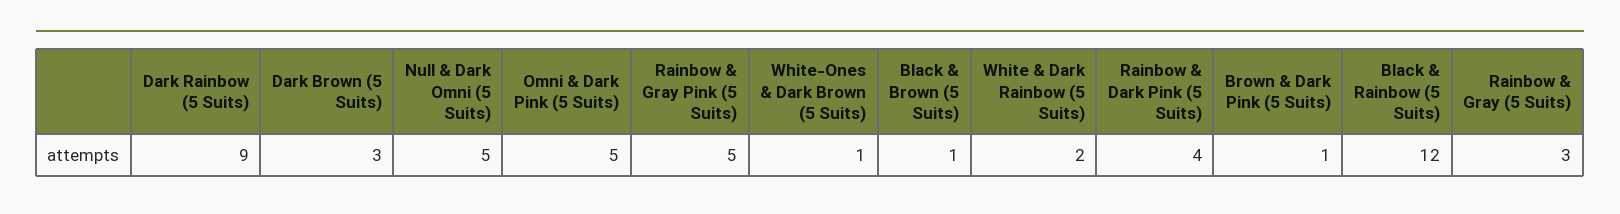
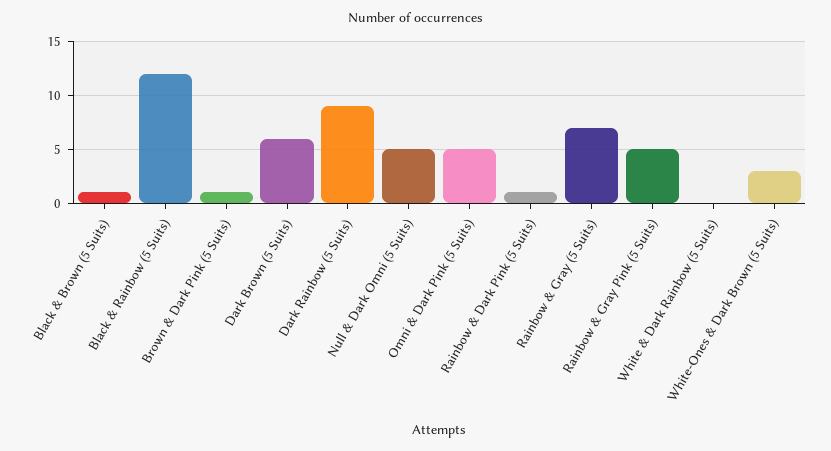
  {
    "Dark Rainbow (5 Suits)": 9,
-   "Dark Brown (5 Suits)": 3,
+   "Dark Brown (5 Suits)": 6,
    "Null & Dark Omni (5 Suits)": 5,
    "Omni & Dark Pink (5 Suits)": 5,
    "Rainbow & Gray Pink (5 Suits)": 5,
-   "White-Ones & Dark Brown (5 Suits)": 1,
+   "White-Ones & Dark Brown (5 Suits)": 3,
    "Black & Brown (5 Suits)": 1,
-   "White & Dark Rainbow (5 Suits)": 2,
+   "White & Dark Rainbow (5 Suits)": 0,
-   "Rainbow & Dark Pink (5 Suits)": 4,
+   "Rainbow & Dark Pink (5 Suits)": 1,
    "Brown & Dark Pink (5 Suits)": 1,
    "Black & Rainbow (5 Suits)": 12,
-   "Rainbow & Gray (5 Suits)": 3
+   "Rainbow & Gray (5 Suits)": 7
  }

